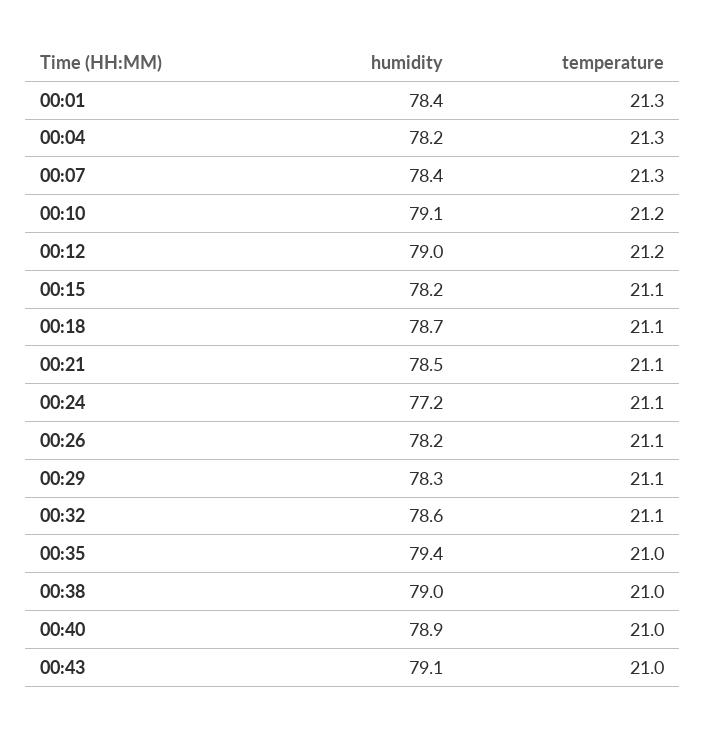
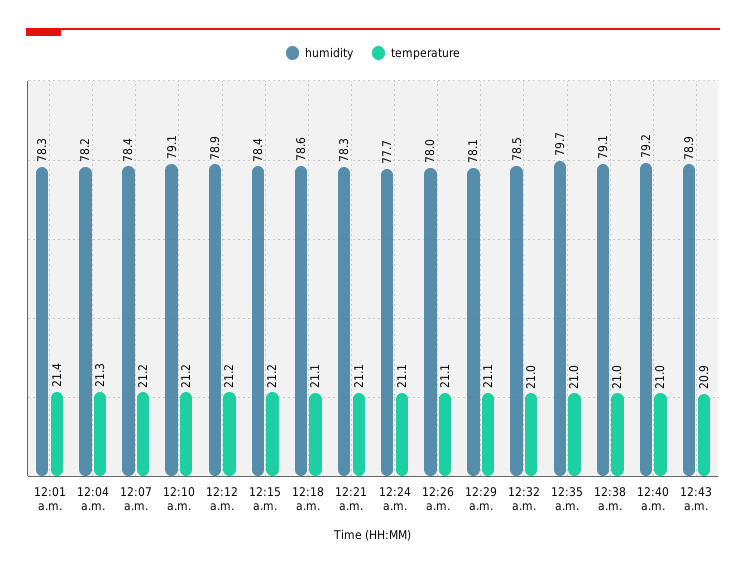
  {
    "humidity": {
-     "00:01": 78.4,
+     "00:01": 78.3,
      "00:04": 78.2,
      "00:07": 78.4,
      "00:10": 79.1,
-     "00:12": 79,
+     "00:12": 78.9,
-     "00:15": 78.2,
+     "00:15": 78.4,
-     "00:18": 78.7,
+     "00:18": 78.6,
-     "00:21": 78.5,
+     "00:21": 78.3,
-     "00:24": 77.2,
+     "00:24": 77.7,
-     "00:26": 78.2,
+     "00:26": 78,
-     "00:29": 78.3,
+     "00:29": 78.1,
-     "00:32": 78.6,
+     "00:32": 78.5,
-     "00:35": 79.4,
+     "00:35": 79.7,
-     "00:38": 79,
+     "00:38": 79.1,
-     "00:40": 78.9,
+     "00:40": 79.2,
-     "00:43": 79.1
+     "00:43": 78.9
    },
    "temperature": {
-     "00:01": 21.3,
+     "00:01": 21.4,
      "00:04": 21.3,
-     "00:07": 21.3,
+     "00:07": 21.2,
      "00:10": 21.2,
      "00:12": 21.2,
-     "00:15": 21.1,
+     "00:15": 21.2,
      "00:18": 21.1,
      "00:21": 21.1,
      "00:24": 21.1,
      "00:26": 21.1,
      "00:29": 21.1,
-     "00:32": 21.1,
+     "00:32": 21,
      "00:35": 21,
      "00:38": 21,
      "00:40": 21,
-     "00:43": 21
+     "00:43": 20.9
    }
  }

